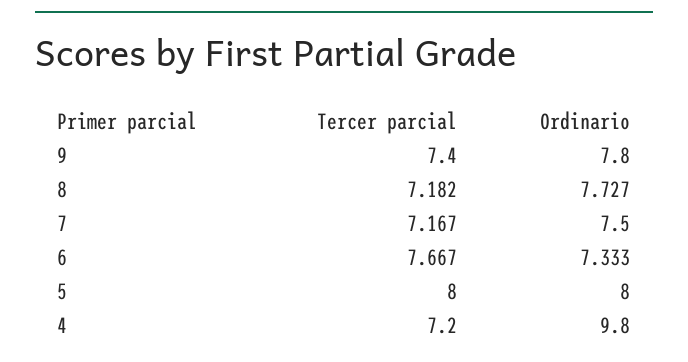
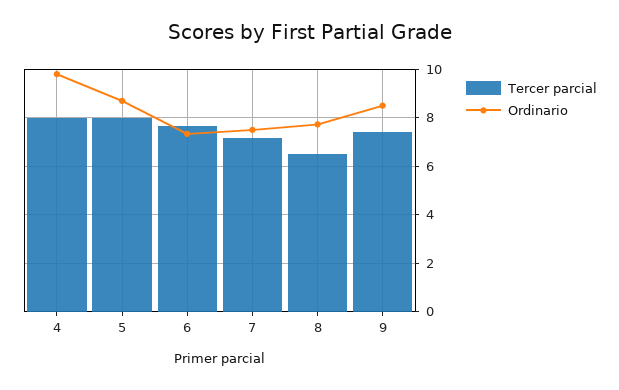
  {
    "Tercer parcial": {
      "9": 7.4,
-     "8": 7.182,
+     "8": 6.5,
      "7": 7.167,
      "6": 7.667,
      "5": 8,
-     "4": 7.2
+     "4": 8
    },
    "Ordinario": {
-     "9": 7.8,
+     "9": 8.5,
      "8": 7.727,
      "7": 7.5,
      "6": 7.333,
-     "5": 8,
+     "5": 8.75,
      "4": 9.8
    }
  }

